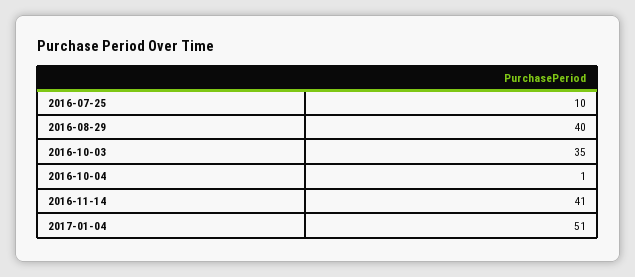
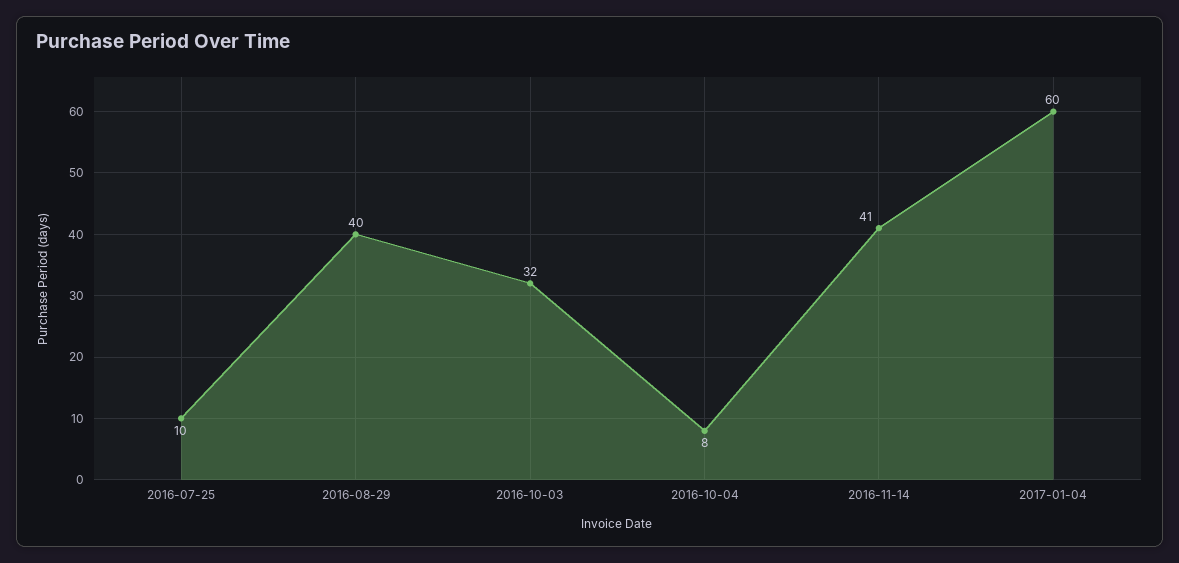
  {
    "2016-07-25": 10,
    "2016-08-29": 40,
-   "2016-10-03": 35,
+   "2016-10-03": 32,
-   "2016-10-04": 1,
+   "2016-10-04": 8,
    "2016-11-14": 41,
-   "2017-01-04": 51
+   "2017-01-04": 60
  }

